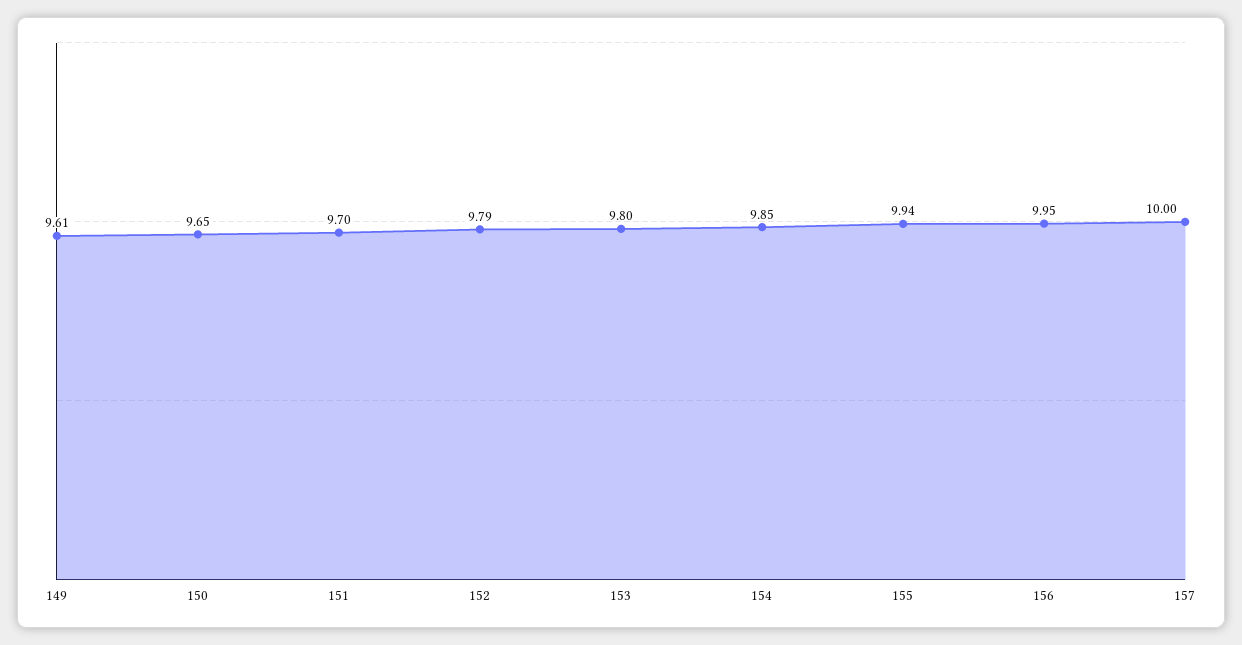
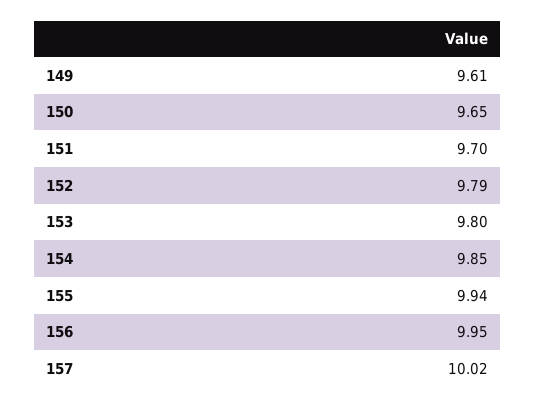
  {
    "149": 9.61,
    "150": 9.65,
    "151": 9.7,
    "152": 9.79,
    "153": 9.8,
    "154": 9.85,
    "155": 9.94,
    "156": 9.95,
-   "157": 10
+   "157": 10.02
  }

